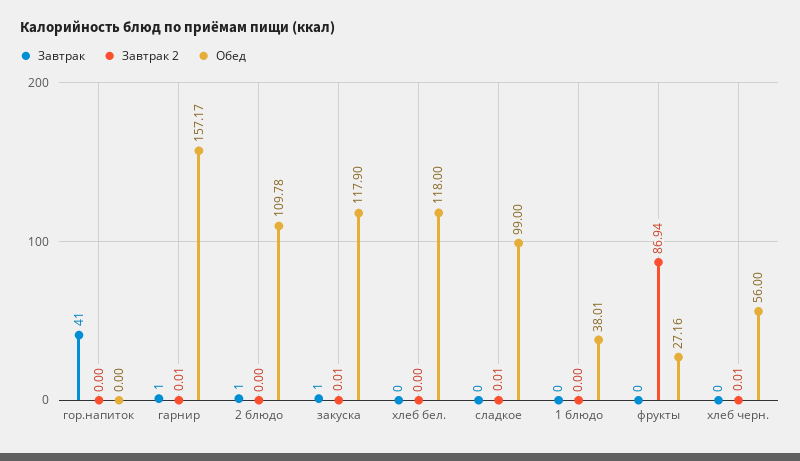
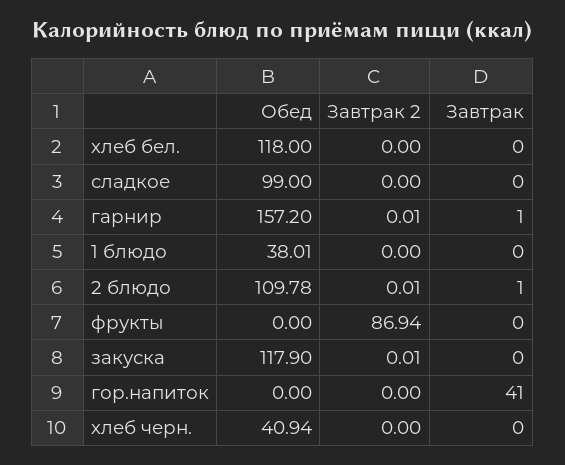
  {
    "Завтрак": {
      "гор.напиток": 41,
      "гарнир": 1,
      "2 блюдо": 1,
-     "закуска": 1,
+     "закуска": 0,
      "хлеб бел.": 0,
      "сладкое": 0,
      "1 блюдо": 0,
      "фрукты": 0,
      "хлеб черн.": 0
    },
    "Завтрак 2": {
      "гор.напиток": 0,
      "гарнир": 0.01,
-     "2 блюдо": 0,
+     "2 блюдо": 0.01,
      "закуска": 0.01,
      "хлеб бел.": 0,
-     "сладкое": 0.01,
+     "сладкое": 0,
      "1 блюдо": 0,
      "фрукты": 86.94,
-     "хлеб черн.": 0.01
+     "хлеб черн.": 0
    },
    "Обед": {
      "гор.напиток": 0,
-     "гарнир": 157.17,
+     "гарнир": 157.2,
      "2 блюдо": 109.78,
      "закуска": 117.9,
      "хлеб бел.": 118,
      "сладкое": 99,
      "1 блюдо": 38.01,
-     "фрукты": 27.16,
+     "фрукты": 0,
-     "хлеб черн.": 56
+     "хлеб черн.": 40.94
    }
  }

